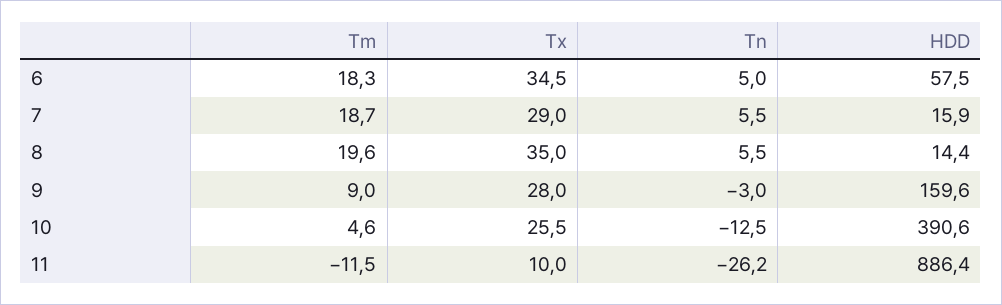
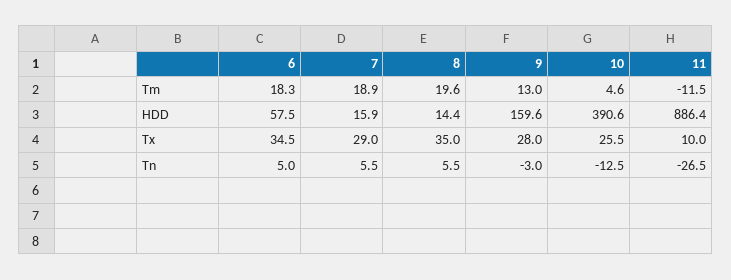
  {
    "Tm": {
      "6": 18.3,
-     "7": 18.7,
+     "7": 18.9,
      "8": 19.6,
-     "9": 9,
+     "9": 13,
      "10": 4.6,
      "11": -11.5
    },
    "Tx": {
      "6": 34.5,
      "7": 29,
      "8": 35,
      "9": 28,
      "10": 25.5,
      "11": 10
    },
    "Tn": {
      "6": 5,
      "7": 5.5,
      "8": 5.5,
      "9": -3,
      "10": -12.5,
-     "11": -26.2
+     "11": -26.5
    },
    "HDD": {
      "6": 57.5,
      "7": 15.9,
      "8": 14.4,
      "9": 159.6,
      "10": 390.6,
      "11": 886.4
    }
  }

